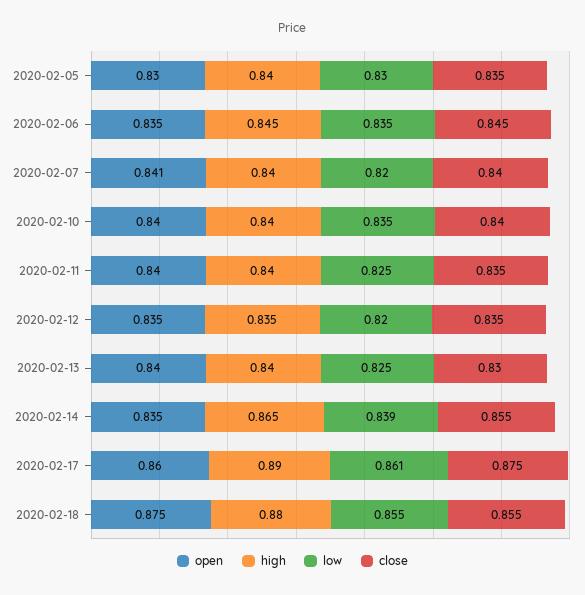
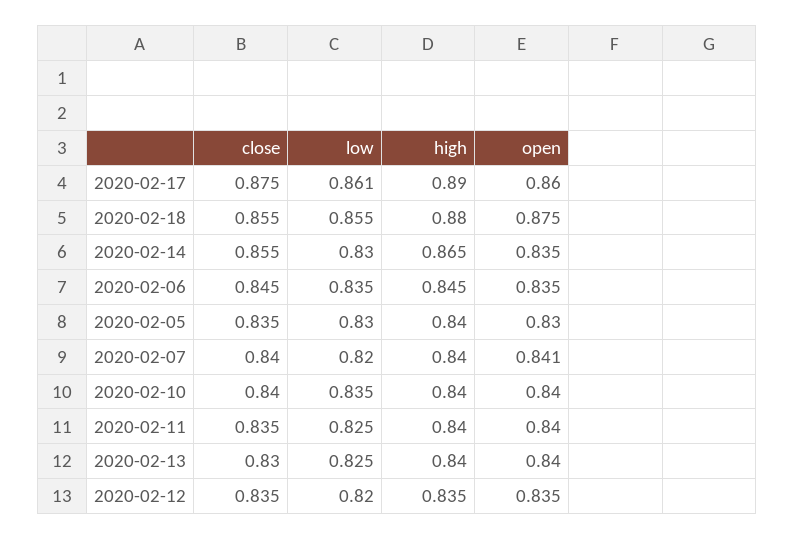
  {
    "open": {
      "2020-02-05": 0.83,
      "2020-02-06": 0.835,
      "2020-02-07": 0.841,
      "2020-02-10": 0.84,
      "2020-02-11": 0.84,
      "2020-02-12": 0.835,
      "2020-02-13": 0.84,
      "2020-02-14": 0.835,
      "2020-02-17": 0.86,
      "2020-02-18": 0.875
    },
    "high": {
      "2020-02-05": 0.84,
      "2020-02-06": 0.845,
      "2020-02-07": 0.84,
      "2020-02-10": 0.84,
      "2020-02-11": 0.84,
      "2020-02-12": 0.835,
      "2020-02-13": 0.84,
      "2020-02-14": 0.865,
      "2020-02-17": 0.89,
      "2020-02-18": 0.88
    },
    "low": {
      "2020-02-05": 0.83,
      "2020-02-06": 0.835,
      "2020-02-07": 0.82,
      "2020-02-10": 0.835,
      "2020-02-11": 0.825,
      "2020-02-12": 0.82,
      "2020-02-13": 0.825,
-     "2020-02-14": 0.839,
+     "2020-02-14": 0.83,
      "2020-02-17": 0.861,
      "2020-02-18": 0.855
    },
    "close": {
      "2020-02-05": 0.835,
      "2020-02-06": 0.845,
      "2020-02-07": 0.84,
      "2020-02-10": 0.84,
      "2020-02-11": 0.835,
      "2020-02-12": 0.835,
      "2020-02-13": 0.83,
      "2020-02-14": 0.855,
      "2020-02-17": 0.875,
      "2020-02-18": 0.855
    }
  }

